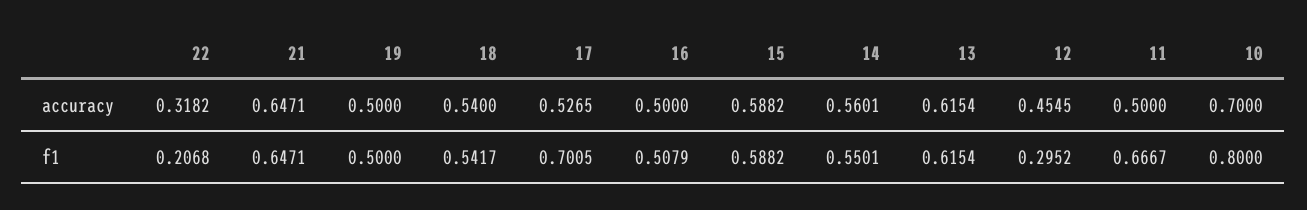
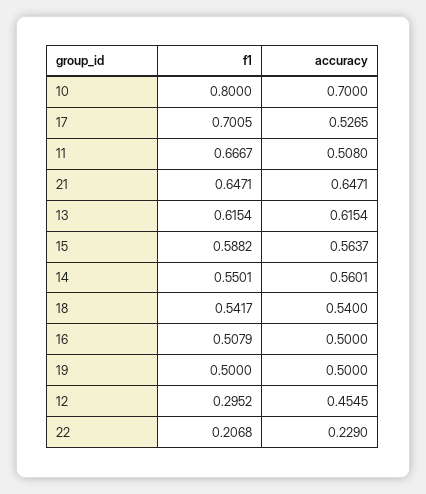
  {
    "22": {
-     "accuracy": 0.3182,
+     "accuracy": 0.229,
      "f1": 0.2068
    },
    "21": {
      "accuracy": 0.6471,
      "f1": 0.6471
    },
    "19": {
      "accuracy": 0.5,
      "f1": 0.5
    },
    "18": {
      "accuracy": 0.54,
      "f1": 0.5417
    },
    "17": {
      "accuracy": 0.5265,
      "f1": 0.7005
    },
    "16": {
      "accuracy": 0.5,
      "f1": 0.5079
    },
    "15": {
-     "accuracy": 0.5882,
+     "accuracy": 0.5637,
      "f1": 0.5882
    },
    "14": {
      "accuracy": 0.5601,
      "f1": 0.5501
    },
    "13": {
      "accuracy": 0.6154,
      "f1": 0.6154
    },
    "12": {
      "accuracy": 0.4545,
      "f1": 0.2952
    },
    "11": {
-     "accuracy": 0.5,
+     "accuracy": 0.508,
      "f1": 0.6667
    },
    "10": {
      "accuracy": 0.7,
      "f1": 0.8
    }
  }

